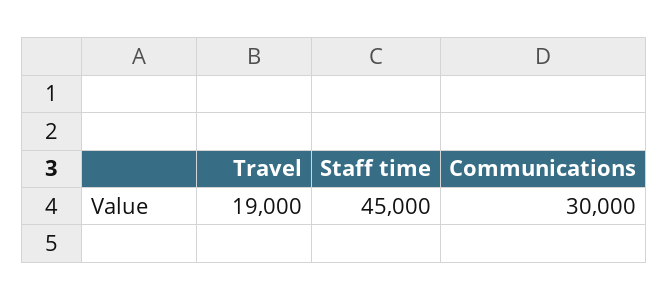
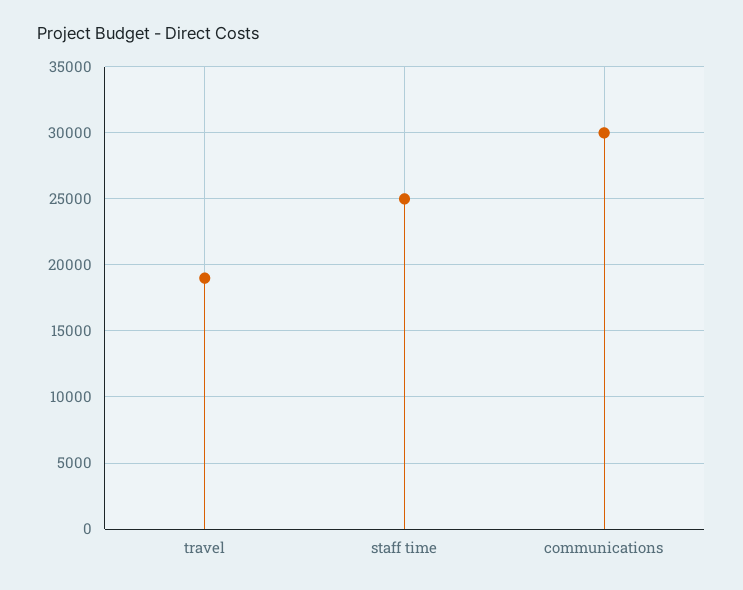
  {
    "Travel": 19000,
-   "Staff time": 45000,
+   "Staff time": 25000,
    "Communications": 30000
  }

